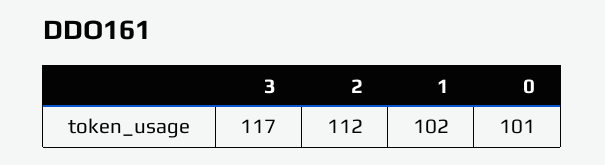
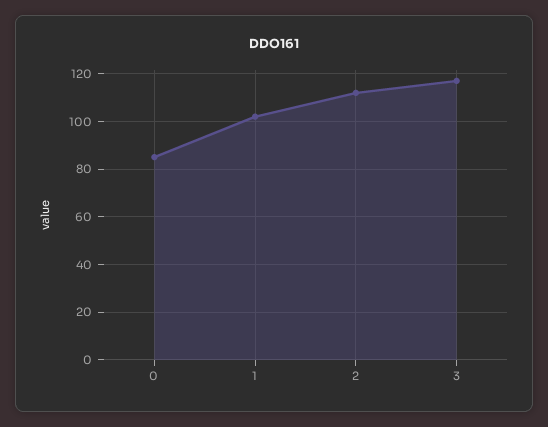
  {
    "3": 117,
    "2": 112,
    "1": 102,
-   "0": 101
+   "0": 85
  }

